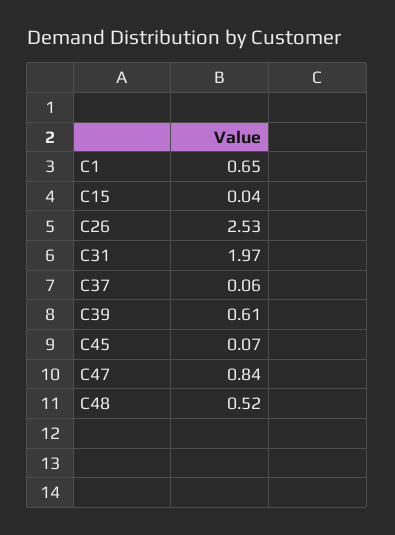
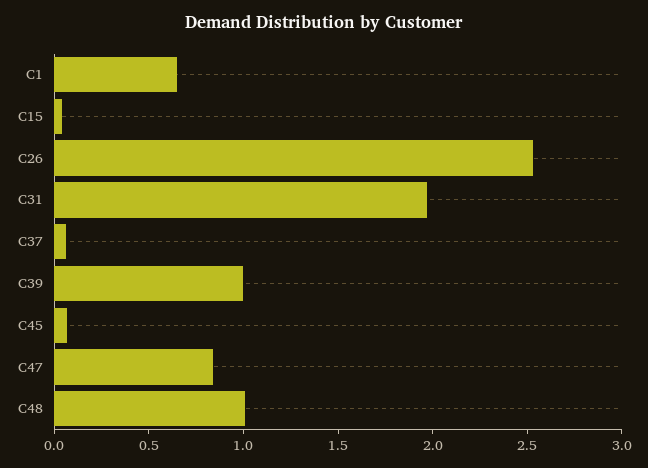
  {
    "C1": 0.65,
    "C15": 0.04,
    "C26": 2.53,
    "C31": 1.97,
    "C37": 0.06,
-   "C39": 0.61,
+   "C39": 1,
    "C45": 0.07,
    "C47": 0.84,
-   "C48": 0.52
+   "C48": 1
  }

